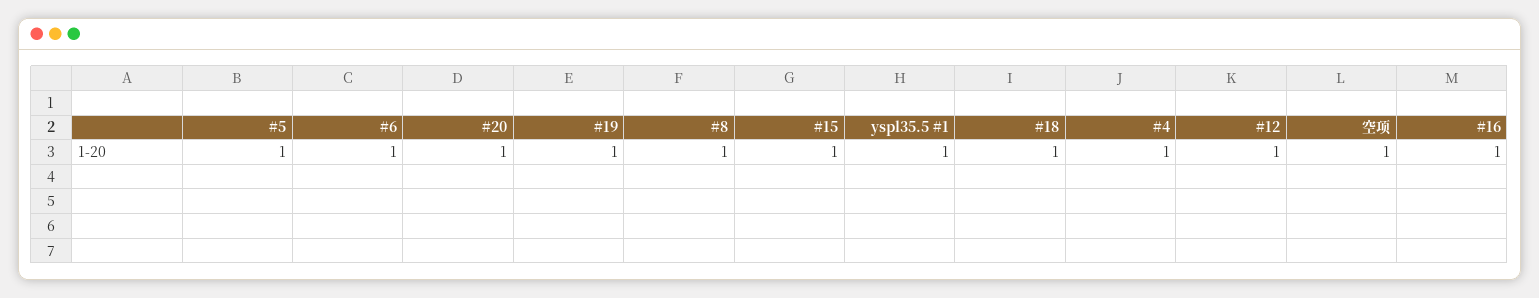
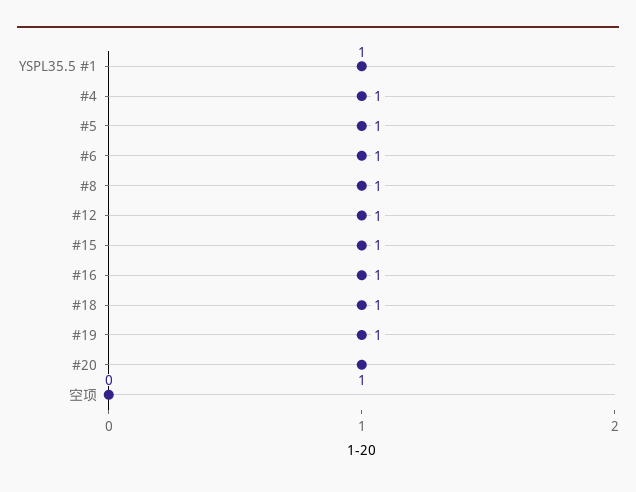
  {
    "#5": 1,
    "#6": 1,
    "#20": 1,
    "#19": 1,
    "#8": 1,
    "#15": 1,
    "yspl35.5 #1": 1,
    "#18": 1,
    "#4": 1,
    "#12": 1,
-   "空项": 1,
+   "空项": 0,
    "#16": 1
  }

